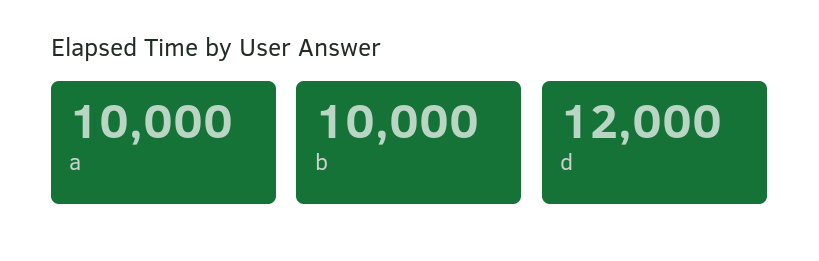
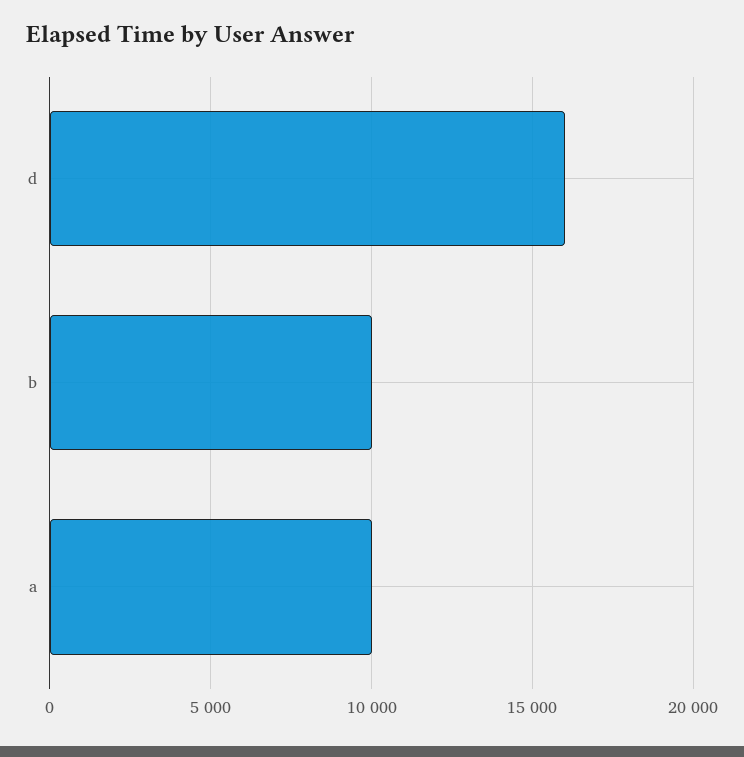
  {
    "a": 10000,
    "b": 10000,
-   "d": 12000
+   "d": 16000
  }

